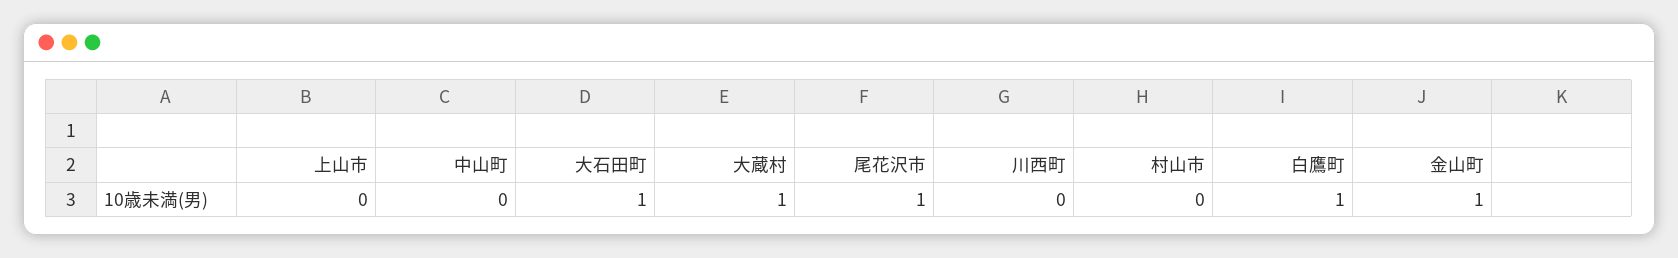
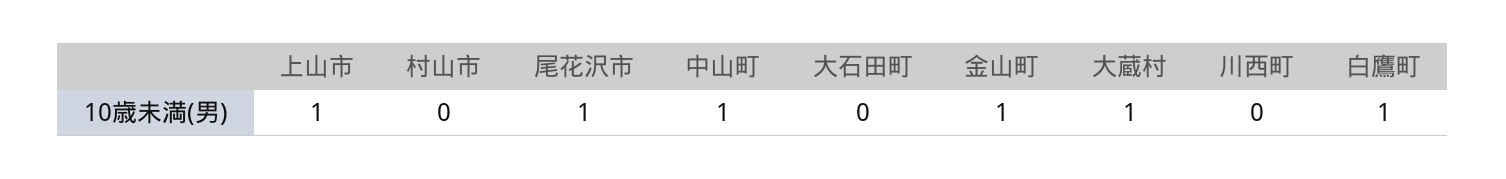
  {
-   "上山市": 0,
+   "上山市": 1,
-   "中山町": 0,
+   "中山町": 1,
-   "大石田町": 1,
+   "大石田町": 0,
    "大蔵村": 1,
    "尾花沢市": 1,
    "川西町": 0,
    "村山市": 0,
    "白鷹町": 1,
    "金山町": 1
  }

